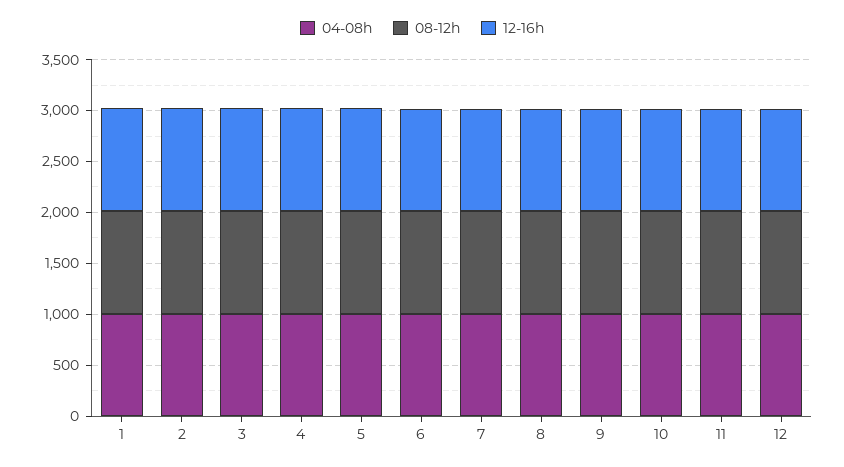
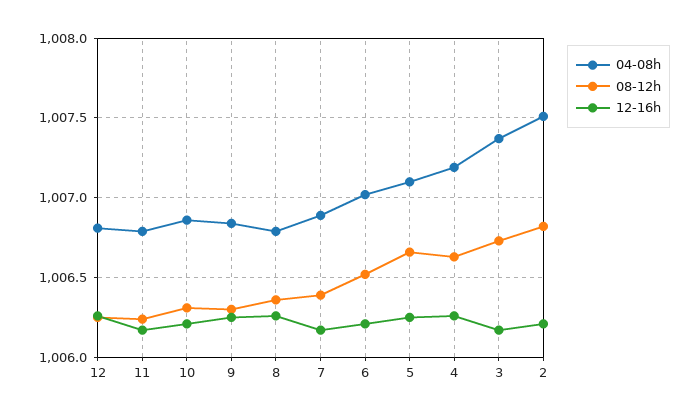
  {
    "04-08h": {
-     "1": 1000,
      "2": 1007.5,
      "3": 1007.35,
      "4": 1007.2,
      "5": 1007.1,
      "6": 1007,
      "7": 1006.9,
      "8": 1006.8,
      "9": 1006.85,
      "10": 1006.85,
      "11": 1006.8,
      "12": 1006.8
    },
    "08-12h": {
-     "1": 1000,
      "2": 1006.8,
      "3": 1006.75,
      "4": 1006.65,
      "5": 1006.65,
      "6": 1006.5,
      "7": 1006.4,
      "8": 1006.35,
      "9": 1006.3,
      "10": 1006.3,
      "11": 1006.25,
      "12": 1006.25
    },
    "12-16h": {
-     "1": 1000,
      "2": 1006.2,
      "3": 1006.15,
      "4": 1006.25,
      "5": 1006.25,
      "6": 1006.2,
      "7": 1006.15,
      "8": 1006.25,
      "9": 1006.25,
      "10": 1006.2,
      "11": 1006.15,
      "12": 1006.25
    }
  }

